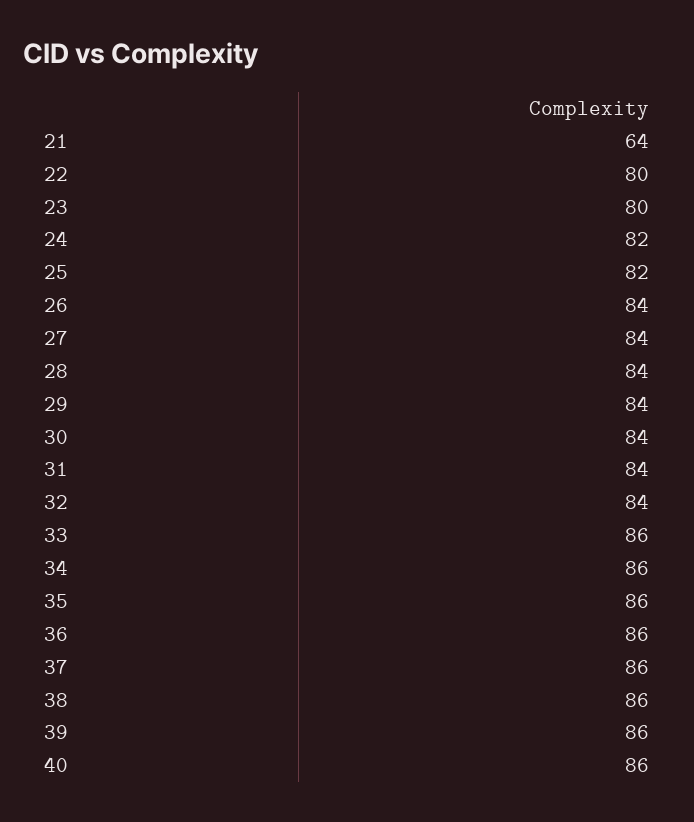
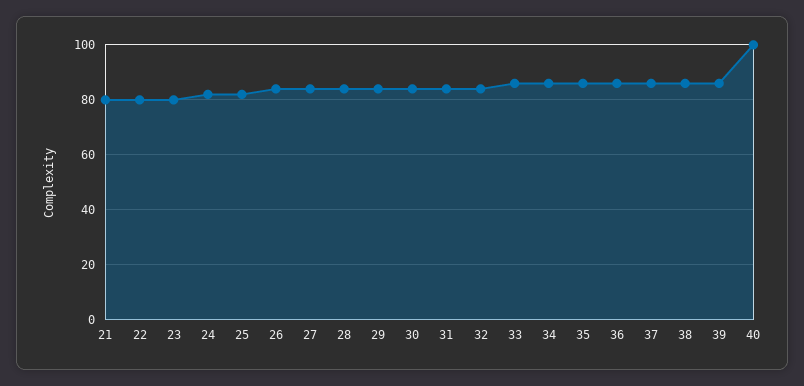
  {
-   "21": 64,
+   "21": 80,
    "22": 80,
    "23": 80,
    "24": 82,
    "25": 82,
    "26": 84,
    "27": 84,
    "28": 84,
    "29": 84,
    "30": 84,
    "31": 84,
    "32": 84,
    "33": 86,
    "34": 86,
    "35": 86,
    "36": 86,
    "37": 86,
    "38": 86,
    "39": 86,
-   "40": 86
+   "40": 100
  }

